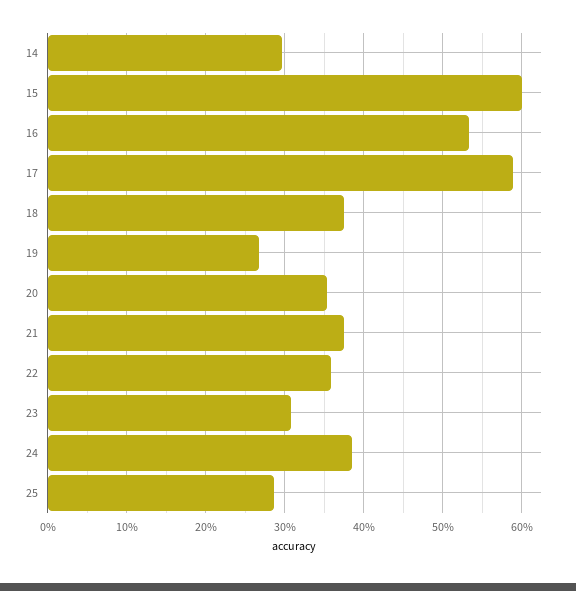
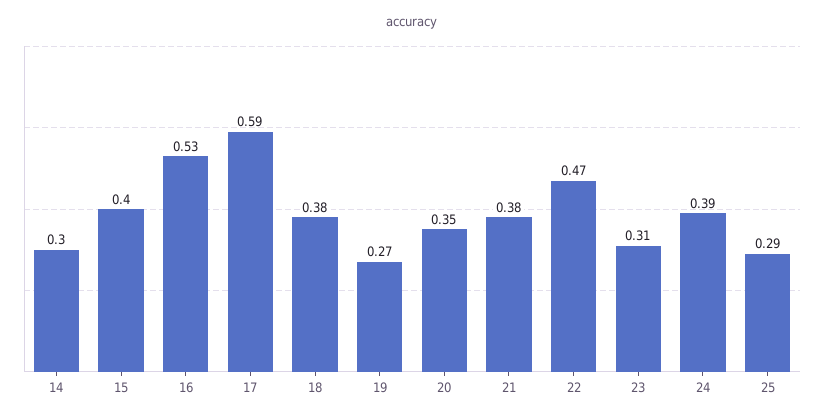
  {
    "14": 0.3,
-   "15": 0.6,
+   "15": 0.4,
    "16": 0.53,
    "17": 0.59,
    "18": 0.38,
    "19": 0.27,
    "20": 0.35,
    "21": 0.38,
-   "22": 0.36,
+   "22": 0.47,
    "23": 0.31,
    "24": 0.39,
    "25": 0.29
  }

